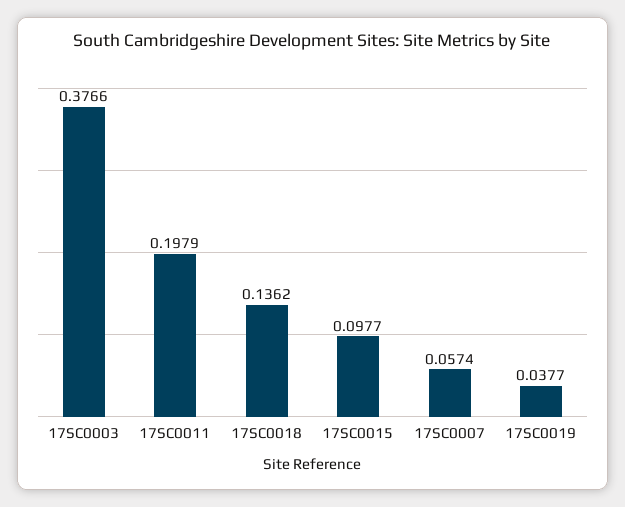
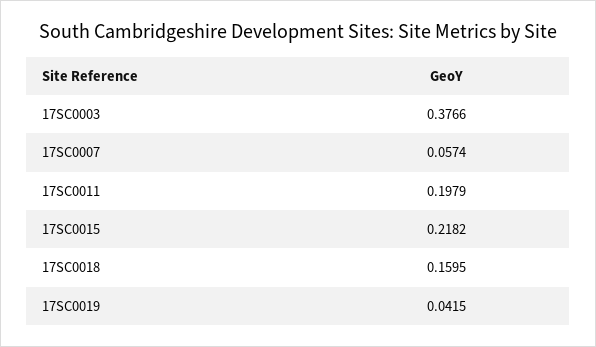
  {
    "17SC0003": 0.3766,
    "17SC0011": 0.1979,
-   "17SC0018": 0.1362,
+   "17SC0018": 0.1595,
-   "17SC0015": 0.0977,
+   "17SC0015": 0.2182,
    "17SC0007": 0.0574,
-   "17SC0019": 0.0377
+   "17SC0019": 0.0415
  }

